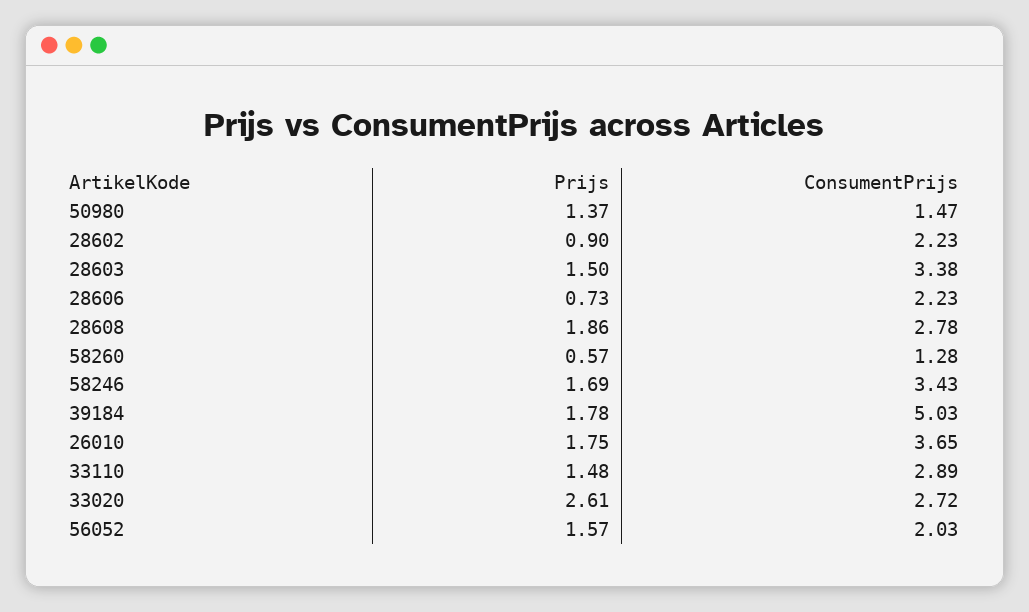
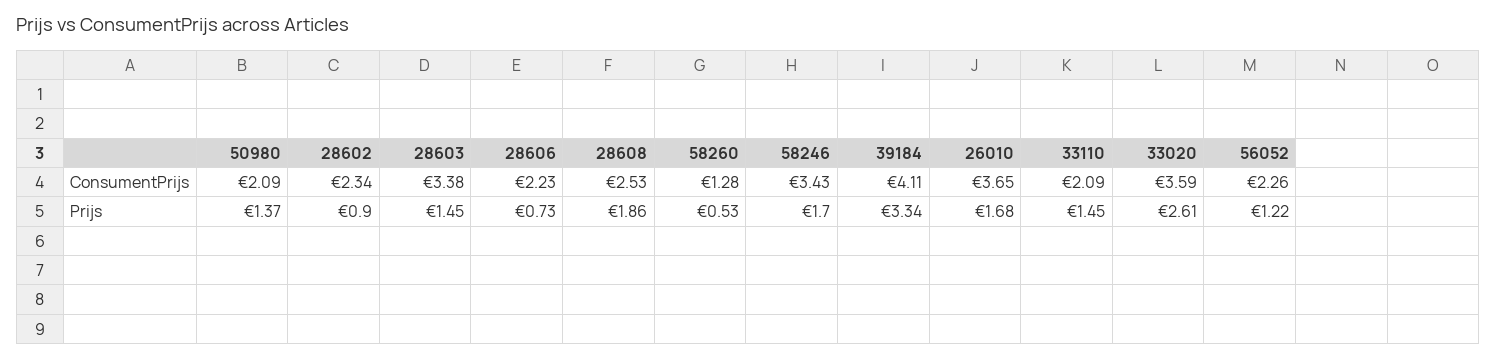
  {
    "Prijs": {
      "50980": 1.37,
      "28602": 0.9,
-     "28603": 1.5,
+     "28603": 1.45,
      "28606": 0.73,
      "28608": 1.86,
-     "58260": 0.57,
+     "58260": 0.53,
-     "58246": 1.69,
+     "58246": 1.7,
-     "39184": 1.78,
+     "39184": 3.34,
-     "26010": 1.75,
+     "26010": 1.68,
-     "33110": 1.48,
+     "33110": 1.45,
      "33020": 2.61,
-     "56052": 1.57
+     "56052": 1.22
    },
    "ConsumentPrijs": {
-     "50980": 1.47,
+     "50980": 2.09,
-     "28602": 2.23,
+     "28602": 2.34,
      "28603": 3.38,
      "28606": 2.23,
-     "28608": 2.78,
+     "28608": 2.53,
      "58260": 1.28,
      "58246": 3.43,
-     "39184": 5.03,
+     "39184": 4.11,
      "26010": 3.65,
-     "33110": 2.89,
+     "33110": 2.09,
-     "33020": 2.72,
+     "33020": 3.59,
-     "56052": 2.03
+     "56052": 2.26
    }
  }

